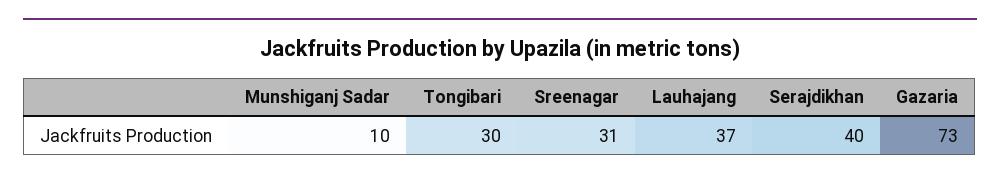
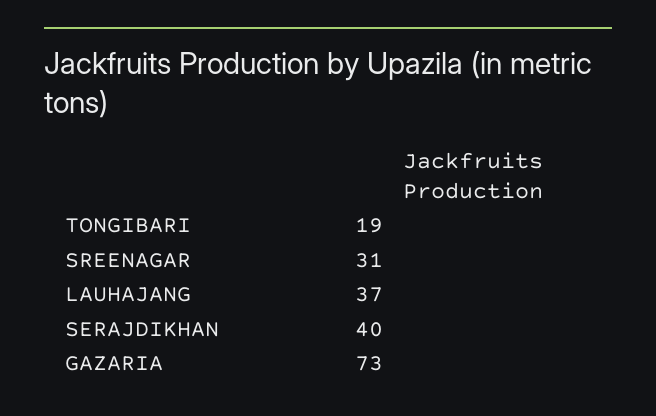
  {
-   "Munshiganj Sadar": 10,
-   "Tongibari": 30,
+   "Tongibari": 19,
    "Sreenagar": 31,
    "Lauhajang": 37,
    "Serajdikhan": 40,
    "Gazaria": 73
  }

